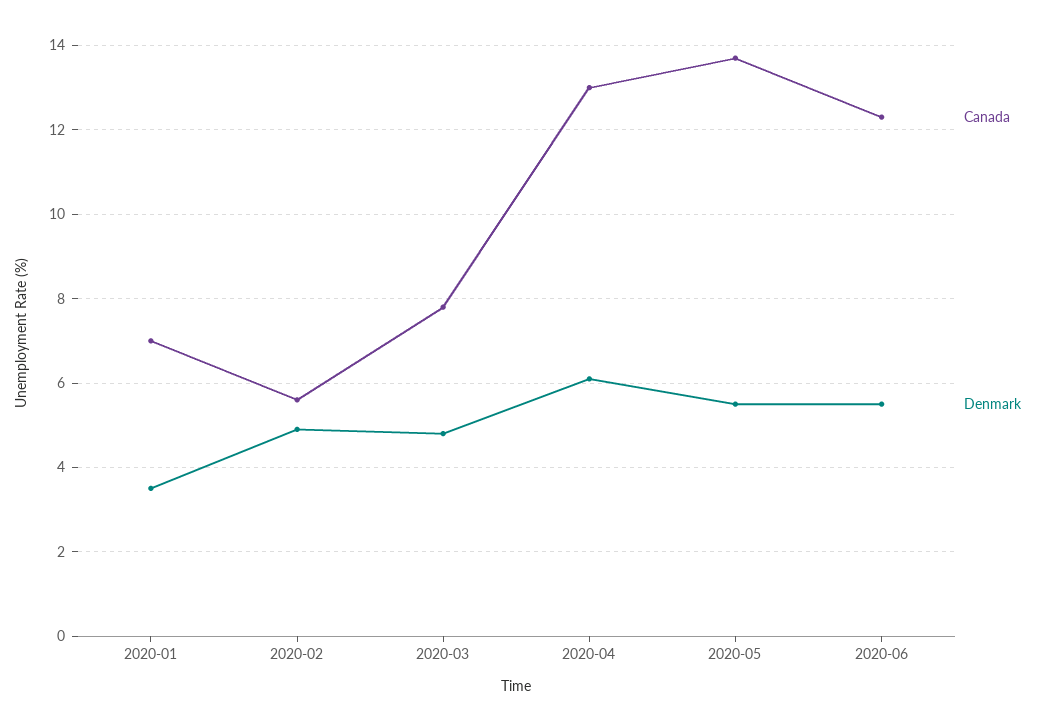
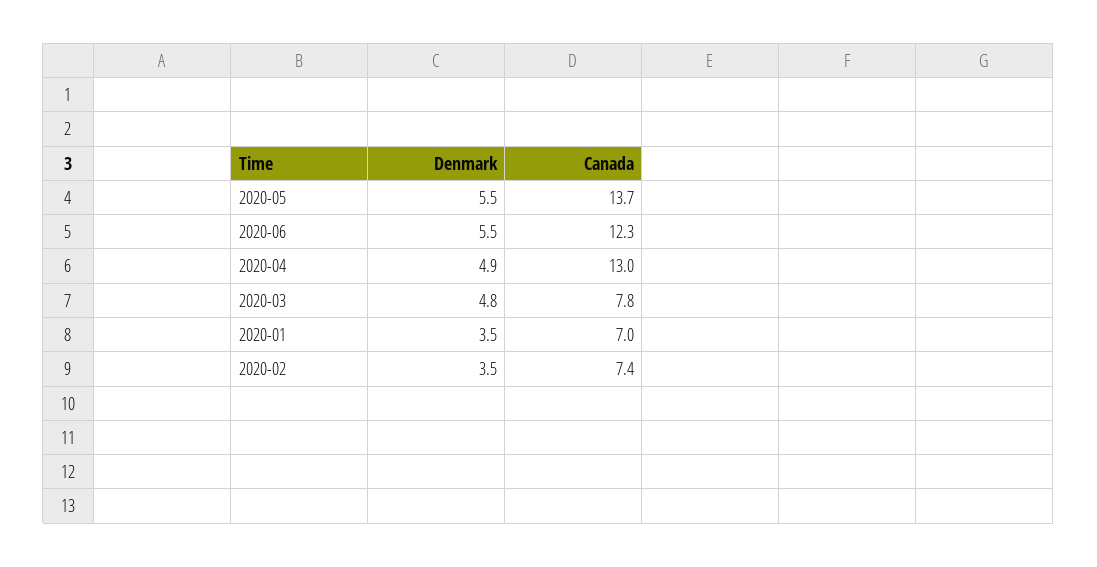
  {
    "Canada": {
      "2020-01": 7,
-     "2020-02": 5.5,
+     "2020-02": 7.4,
      "2020-03": 7.8,
      "2020-04": 13,
      "2020-05": 13.7,
      "2020-06": 12.3
    },
    "Denmark": {
      "2020-01": 3.5,
-     "2020-02": 5,
+     "2020-02": 3.5,
      "2020-03": 4.8,
-     "2020-04": 6,
+     "2020-04": 4.9,
      "2020-05": 5.5,
      "2020-06": 5.5
    }
  }

